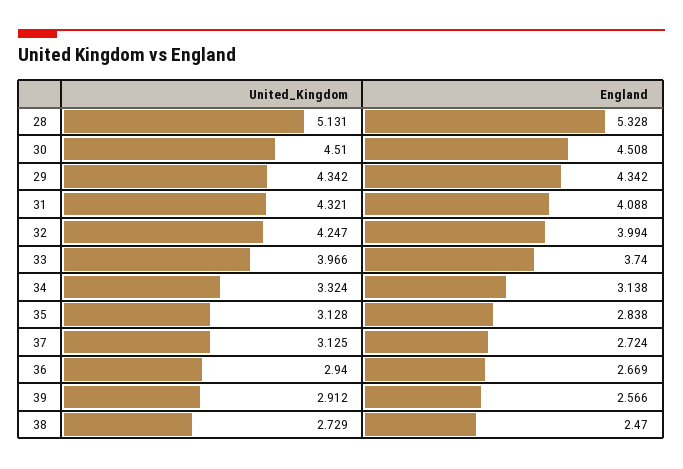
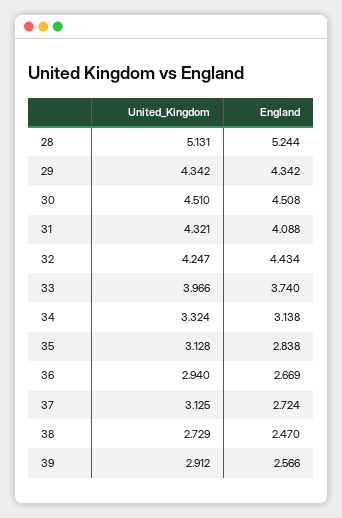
  {
    "United_Kingdom": {
      "28": 5.131,
      "30": 4.51,
      "29": 4.342,
      "31": 4.321,
      "32": 4.247,
      "33": 3.966,
      "34": 3.324,
      "35": 3.128,
      "37": 3.125,
      "36": 2.94,
      "39": 2.912,
      "38": 2.729
    },
    "England": {
-     "28": 5.328,
+     "28": 5.244,
      "30": 4.508,
      "29": 4.342,
      "31": 4.088,
-     "32": 3.994,
+     "32": 4.434,
      "33": 3.74,
      "34": 3.138,
      "35": 2.838,
      "37": 2.724,
      "36": 2.669,
      "39": 2.566,
      "38": 2.47
    }
  }

